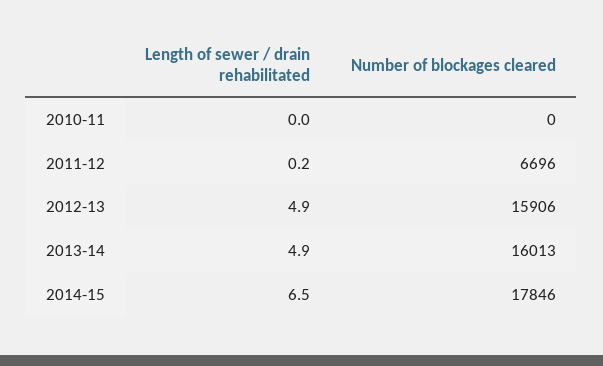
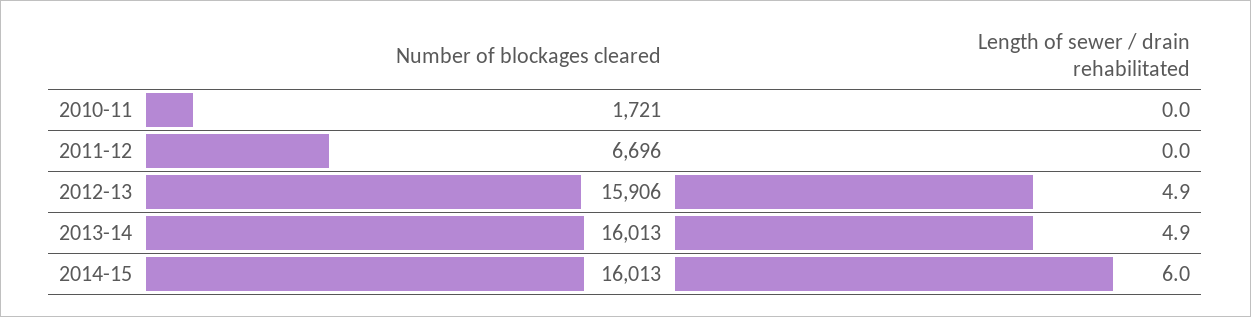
  {
    "Length of sewer / drain rehabilitated": {
      "2010-11": 0,
-     "2011-12": 0.2,
+     "2011-12": 0,
      "2012-13": 4.9,
      "2013-14": 4.9,
-     "2014-15": 6.5
+     "2014-15": 6
    },
    "Number of blockages cleared": {
-     "2010-11": 0,
+     "2010-11": 1721,
      "2011-12": 6696,
      "2012-13": 15906,
      "2013-14": 16013,
-     "2014-15": 17846
+     "2014-15": 16013
    }
  }

